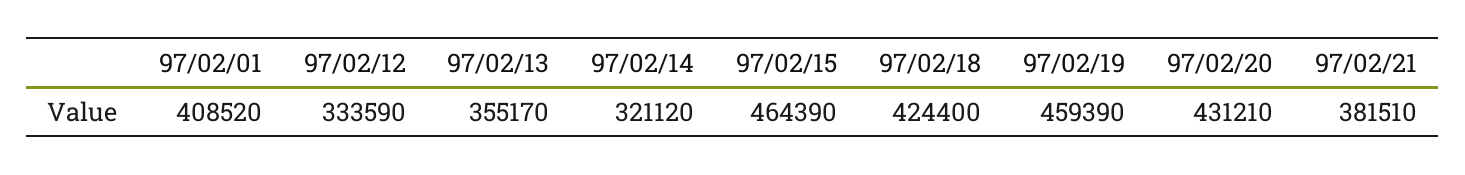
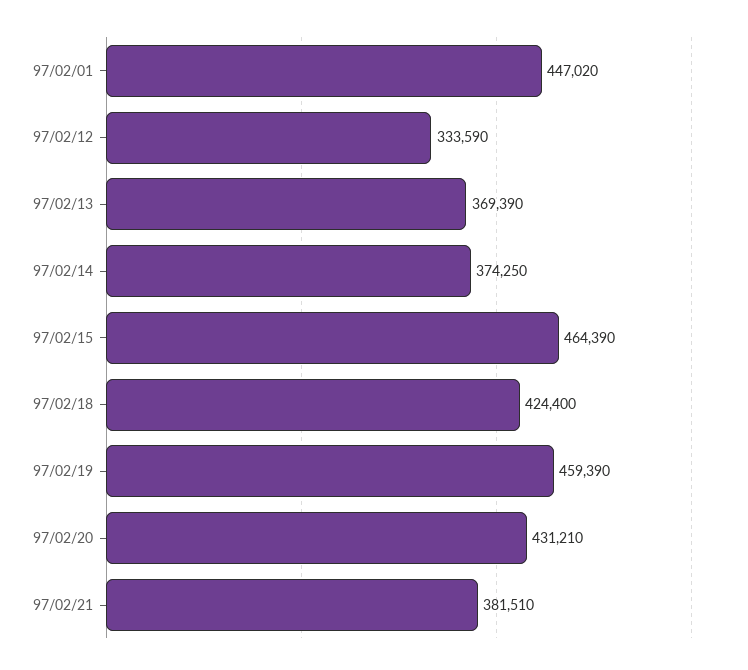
  {
-   "97/02/01": 408520,
+   "97/02/01": 447020,
    "97/02/12": 333590,
-   "97/02/13": 355170,
+   "97/02/13": 369390,
-   "97/02/14": 321120,
+   "97/02/14": 374250,
    "97/02/15": 464390,
    "97/02/18": 424400,
    "97/02/19": 459390,
    "97/02/20": 431210,
    "97/02/21": 381510
  }

